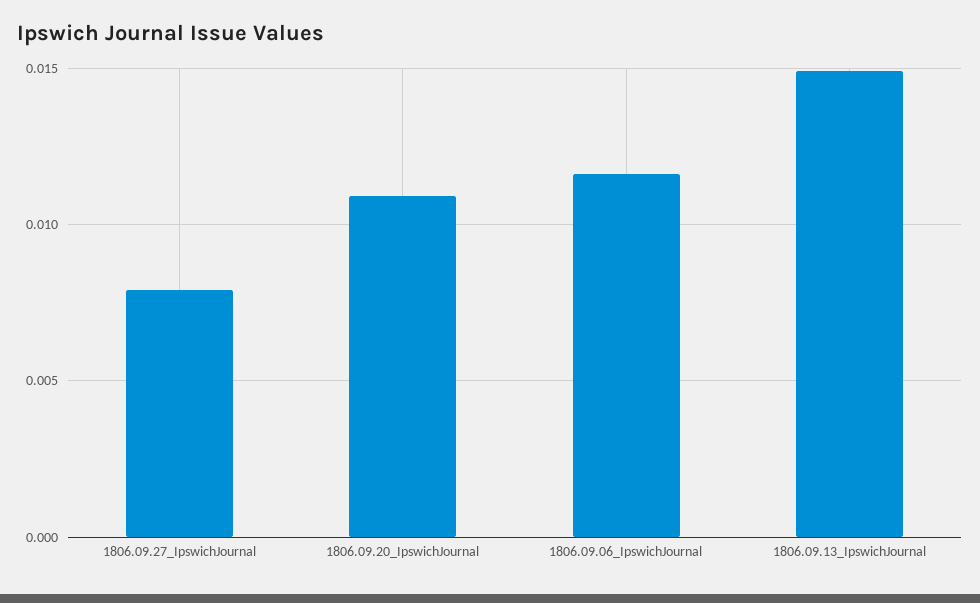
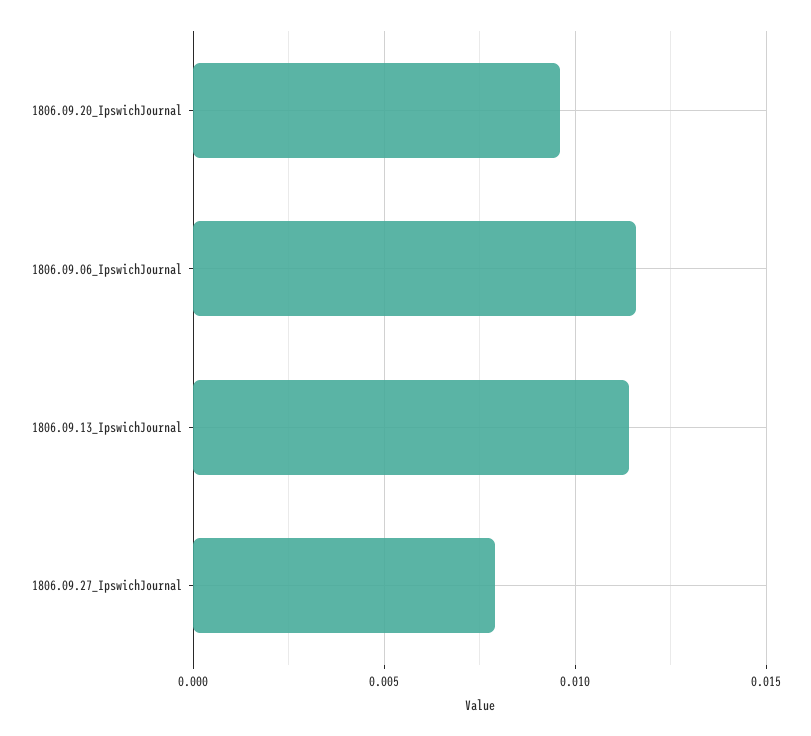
  {
    "1806.09.27_IpswichJournal": 0.008,
-   "1806.09.20_IpswichJournal": 0.011,
+   "1806.09.20_IpswichJournal": 0.0095,
    "1806.09.06_IpswichJournal": 0.0115,
-   "1806.09.13_IpswichJournal": 0.015
+   "1806.09.13_IpswichJournal": 0.0115
  }

